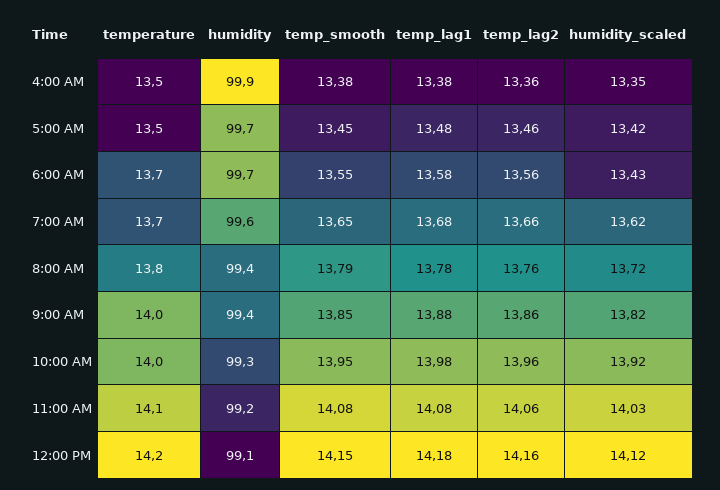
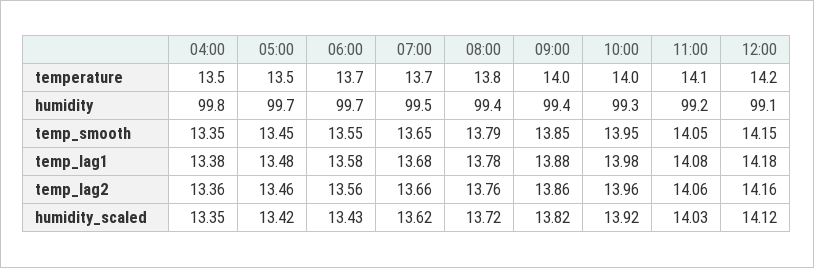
  {
    "temperature": {
      "4:00 AM": 13.5,
      "5:00 AM": 13.5,
      "6:00 AM": 13.7,
      "7:00 AM": 13.7,
      "8:00 AM": 13.8,
      "9:00 AM": 14,
      "10:00 AM": 14,
      "11:00 AM": 14.1,
      "12:00 PM": 14.2
    },
    "humidity": {
-     "4:00 AM": 99.9,
+     "4:00 AM": 99.8,
      "5:00 AM": 99.7,
      "6:00 AM": 99.7,
-     "7:00 AM": 99.6,
+     "7:00 AM": 99.5,
      "8:00 AM": 99.4,
      "9:00 AM": 99.4,
      "10:00 AM": 99.3,
      "11:00 AM": 99.2,
      "12:00 PM": 99.1
    },
    "temp_smooth": {
-     "4:00 AM": 13.38,
+     "4:00 AM": 13.35,
      "5:00 AM": 13.45,
      "6:00 AM": 13.55,
      "7:00 AM": 13.65,
      "8:00 AM": 13.79,
      "9:00 AM": 13.85,
      "10:00 AM": 13.95,
-     "11:00 AM": 14.08,
+     "11:00 AM": 14.05,
      "12:00 PM": 14.15
    },
    "temp_lag1": {
      "4:00 AM": 13.38,
      "5:00 AM": 13.48,
      "6:00 AM": 13.58,
      "7:00 AM": 13.68,
      "8:00 AM": 13.78,
      "9:00 AM": 13.88,
      "10:00 AM": 13.98,
      "11:00 AM": 14.08,
      "12:00 PM": 14.18
    },
    "temp_lag2": {
      "4:00 AM": 13.36,
      "5:00 AM": 13.46,
      "6:00 AM": 13.56,
      "7:00 AM": 13.66,
      "8:00 AM": 13.76,
      "9:00 AM": 13.86,
      "10:00 AM": 13.96,
      "11:00 AM": 14.06,
      "12:00 PM": 14.16
    },
    "humidity_scaled": {
      "4:00 AM": 13.35,
      "5:00 AM": 13.42,
      "6:00 AM": 13.43,
      "7:00 AM": 13.62,
      "8:00 AM": 13.72,
      "9:00 AM": 13.82,
      "10:00 AM": 13.92,
      "11:00 AM": 14.03,
      "12:00 PM": 14.12
    }
  }

